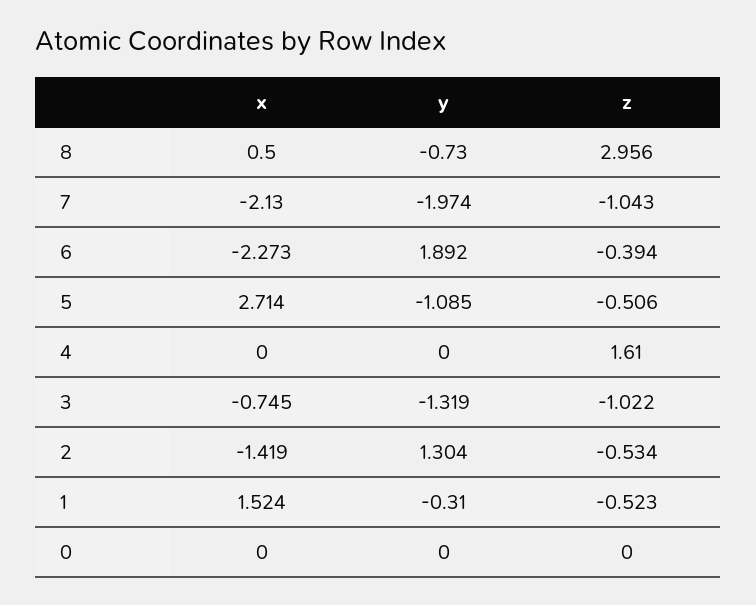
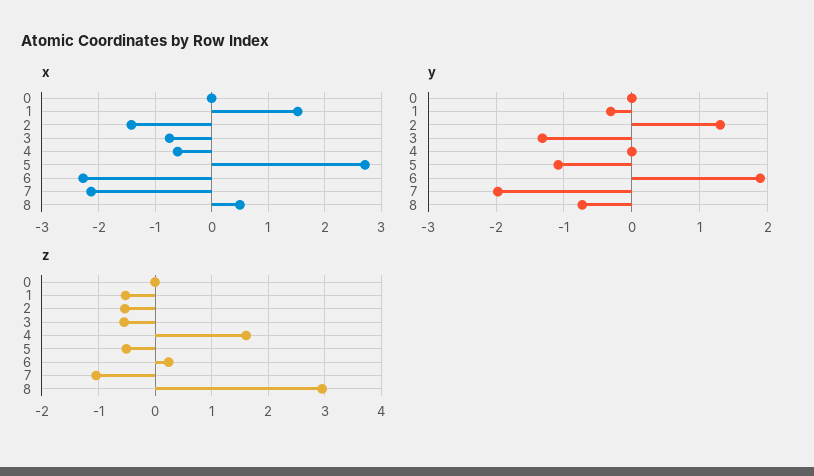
  {
    "x": {
      "8": 0.5,
      "7": -2.13,
      "6": -2.273,
      "5": 2.714,
-     "4": 0,
+     "4": -0.6,
      "3": -0.745,
      "2": -1.419,
      "1": 1.524,
      "0": 0
    },
    "y": {
      "8": -0.73,
      "7": -1.974,
      "6": 1.892,
      "5": -1.085,
      "4": 0,
      "3": -1.319,
      "2": 1.304,
      "1": -0.31,
      "0": 0
    },
    "z": {
      "8": 2.956,
      "7": -1.043,
-     "6": -0.394,
+     "6": 0.2,
      "5": -0.506,
      "4": 1.61,
-     "3": -1.022,
+     "3": -0.6,
      "2": -0.534,
      "1": -0.523,
      "0": 0
    }
  }

